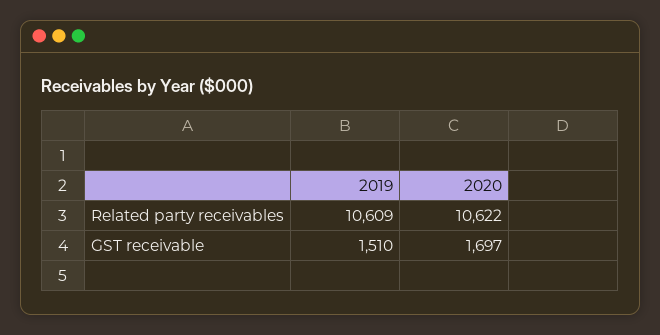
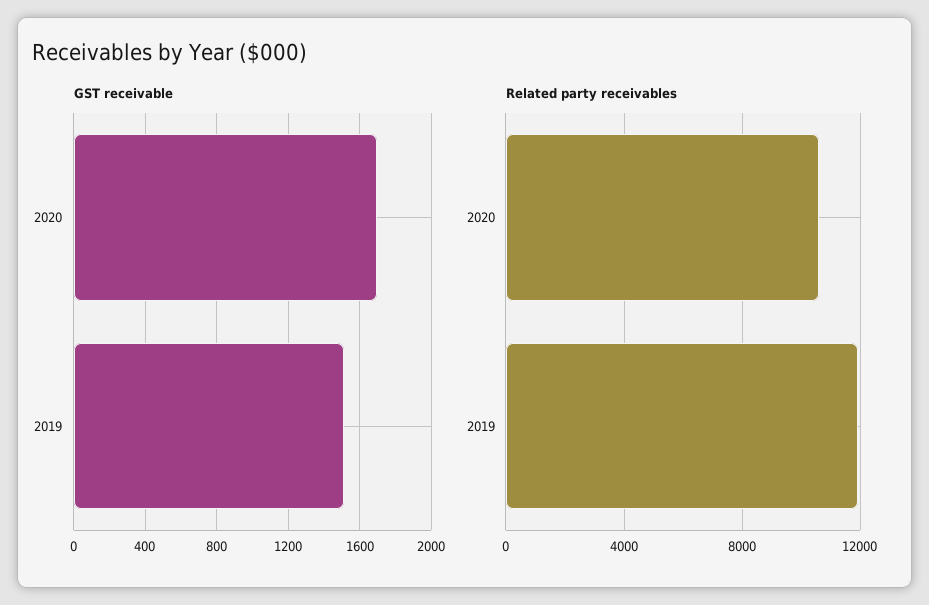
  {
    "Related party receivables": {
-     "2019": 10609,
+     "2019": 12000,
      "2020": 10622
    },
    "GST receivable": {
      "2019": 1510,
      "2020": 1697
    }
  }

